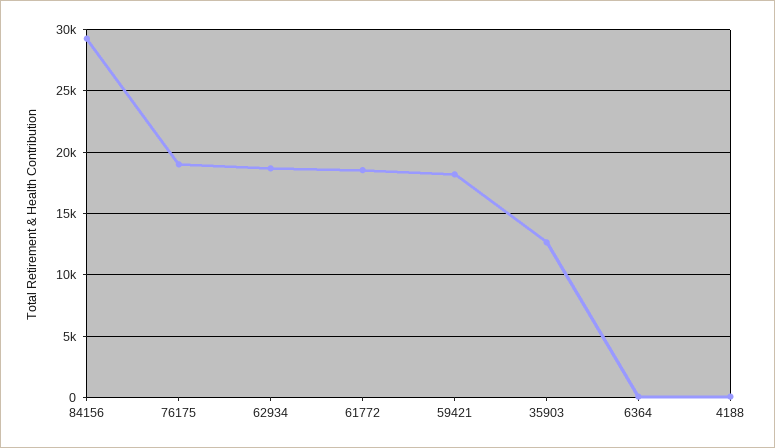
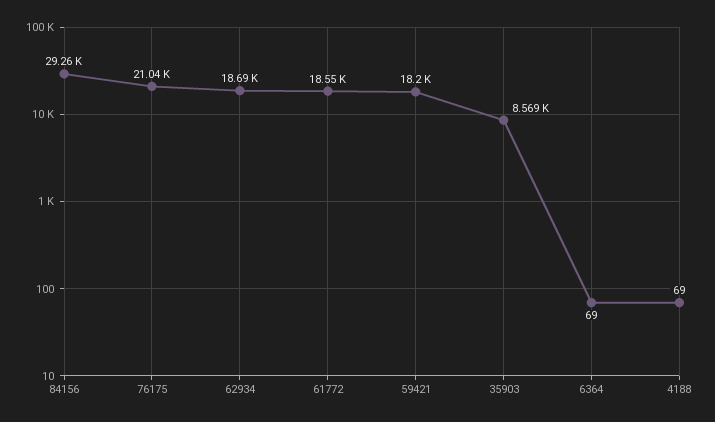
  {
    "84156": 29260,
-   "76175": 19000,
+   "76175": 21040,
    "62934": 18690,
    "61772": 18550,
    "59421": 18200,
-   "35903": 12500,
+   "35903": 8569,
    "6364": 69,
    "4188": 69
  }

